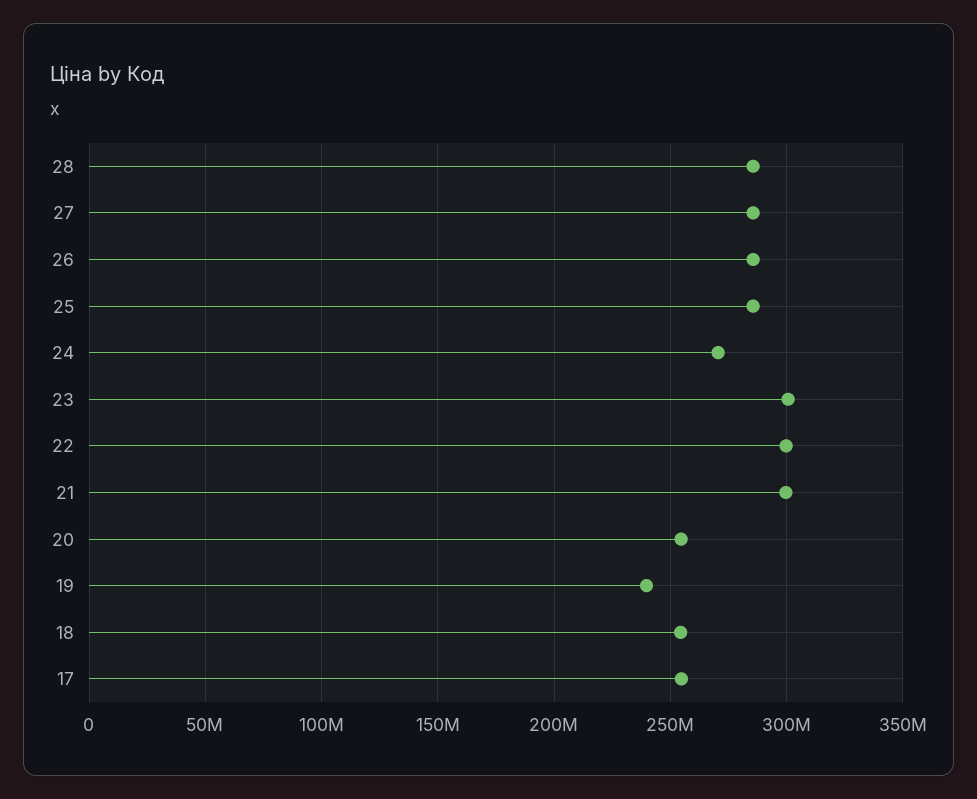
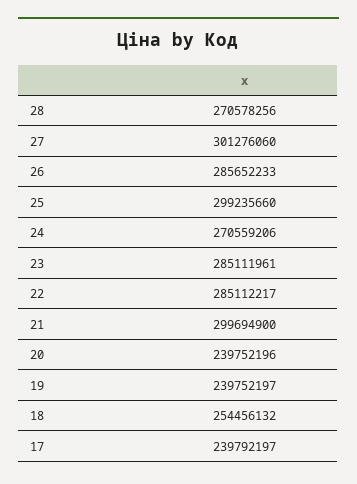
  {
-   "28": 285000000,
+   "28": 270578256,
-   "27": 285000000,
+   "27": 301276060,
    "26": 285652233,
-   "25": 285000000,
+   "25": 299235660,
    "24": 270559206,
-   "23": 300000000,
+   "23": 285111961,
-   "22": 300000000,
+   "22": 285112217,
    "21": 299694900,
-   "20": 255000000,
+   "20": 239752196,
    "19": 239752197,
    "18": 254456132,
-   "17": 255000000
+   "17": 239792197
  }

